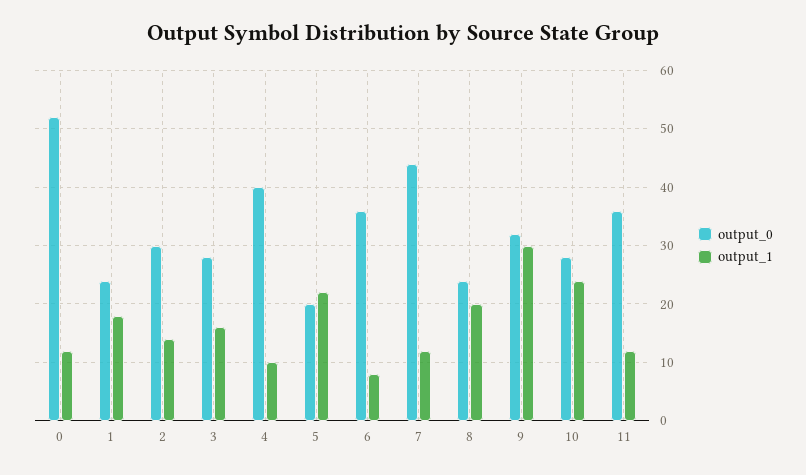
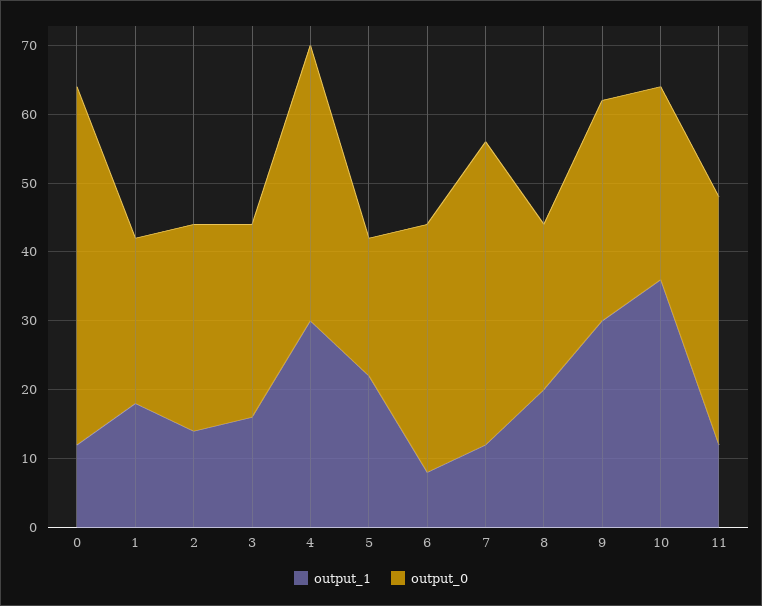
  {
    "output_0": {
      "0": 50,
      "1": 25,
      "2": 30,
      "3": 30,
      "4": 40,
      "5": 20,
      "6": 35,
      "7": 45,
      "8": 25,
      "9": 30,
      "10": 30,
      "11": 35
    },
    "output_1": {
      "0": 10,
      "1": 20,
      "2": 15,
      "3": 15,
-     "4": 10,
+     "4": 30,
      "5": 20,
      "6": 10,
      "7": 10,
      "8": 20,
      "9": 30,
-     "10": 25,
+     "10": 35,
      "11": 10
    }
  }

